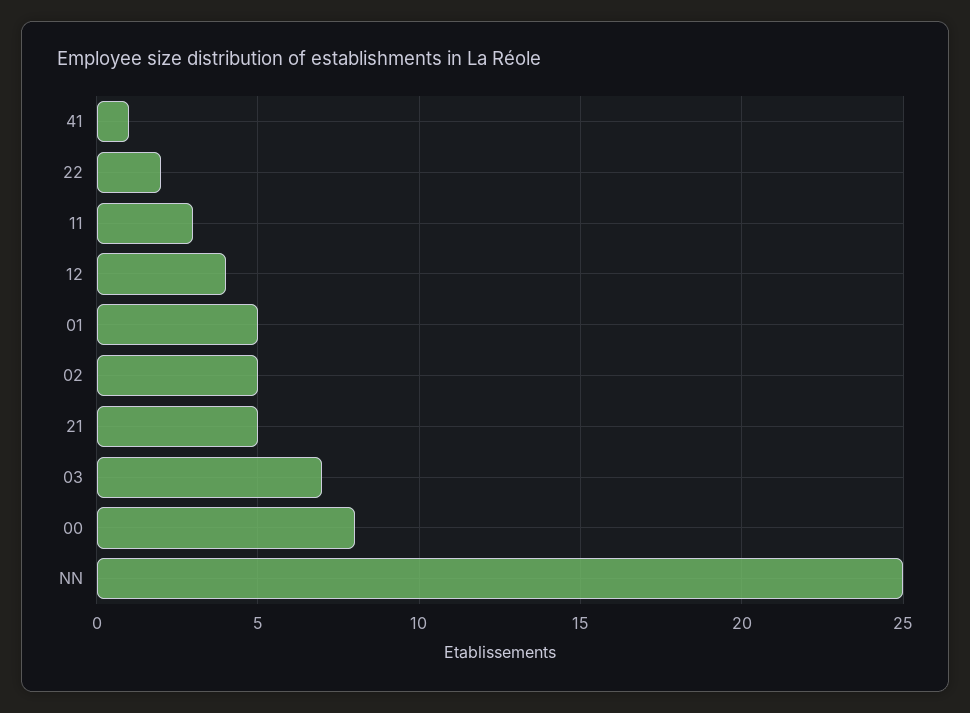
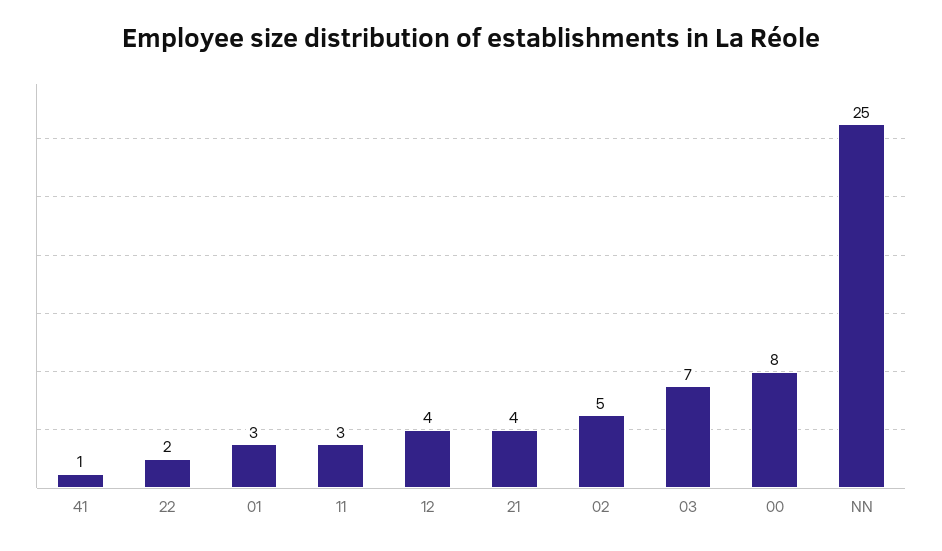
  {
    "41": 1,
    "22": 2,
    "11": 3,
    "12": 4,
-   "01": 5,
+   "01": 3,
    "02": 5,
-   "21": 5,
+   "21": 4,
    "03": 7,
    "00": 8,
    "NN": 25
  }

